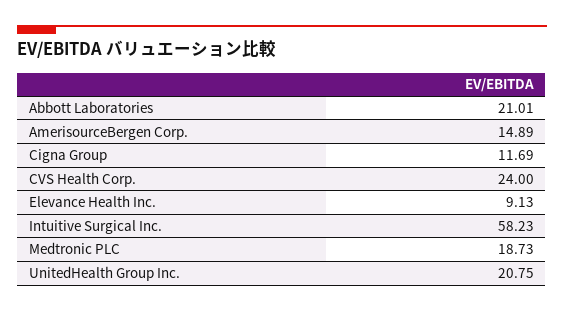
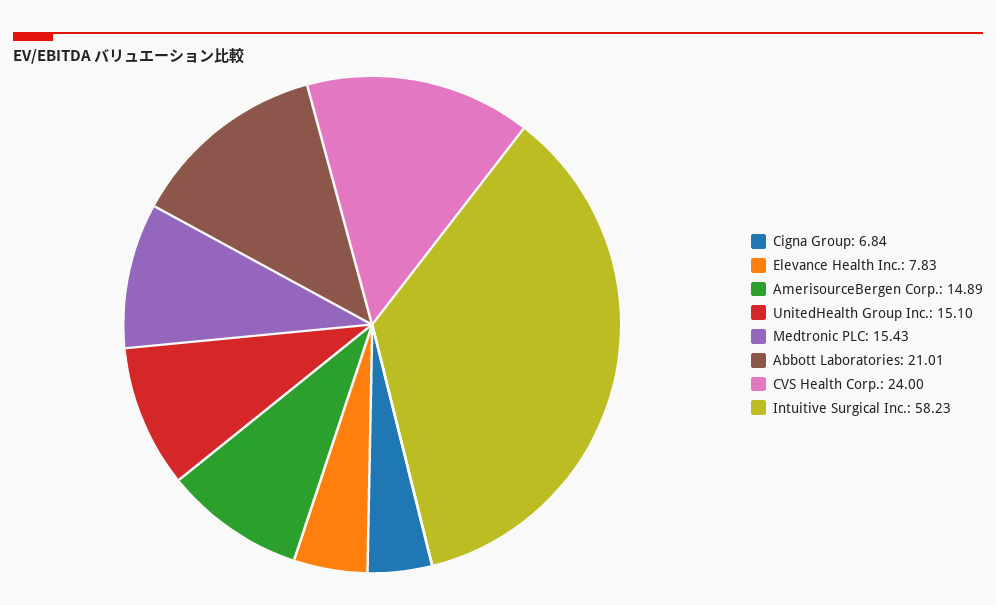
  {
    "Abbott Laboratories": 21.01,
    "AmerisourceBergen Corp.": 14.89,
-   "Cigna Group": 11.69,
+   "Cigna Group": 6.84,
    "CVS Health Corp.": 24,
-   "Elevance Health Inc.": 9.13,
+   "Elevance Health Inc.": 7.83,
    "Intuitive Surgical Inc.": 58.23,
-   "Medtronic PLC": 18.73,
+   "Medtronic PLC": 15.43,
-   "UnitedHealth Group Inc.": 20.75
+   "UnitedHealth Group Inc.": 15.1
  }

